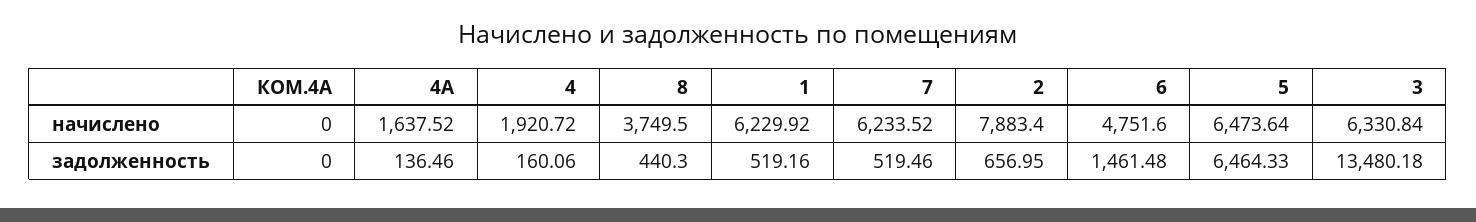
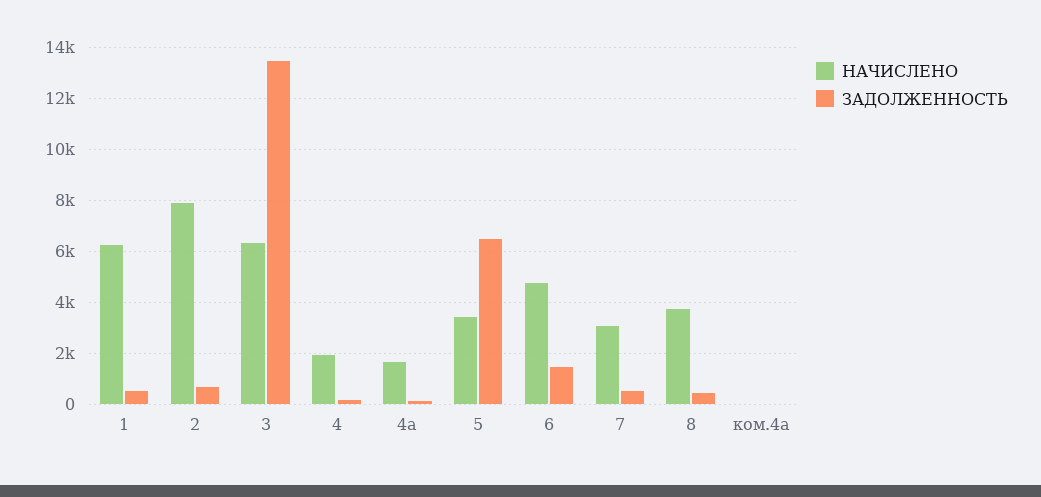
  {
    "начислено": {
      "КОМ.4А": 0,
      "4А": 1637.52,
      "4": 1920.72,
      "8": 3749.5,
      "1": 6229.92,
-     "7": 6233.52,
+     "7": 3000,
      "2": 7883.4,
      "6": 4751.6,
-     "5": 6473.64,
+     "5": 3500,
      "3": 6330.84
    },
    "задолженность": {
      "КОМ.4А": 0,
      "4А": 136.46,
      "4": 160.06,
      "8": 440.3,
      "1": 519.16,
      "7": 519.46,
      "2": 656.95,
      "6": 1461.48,
      "5": 6464.33,
      "3": 13480.18
    }
  }

